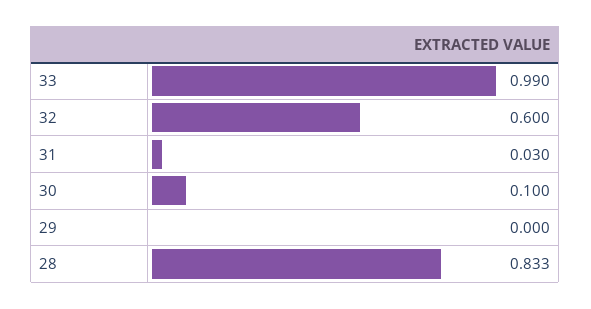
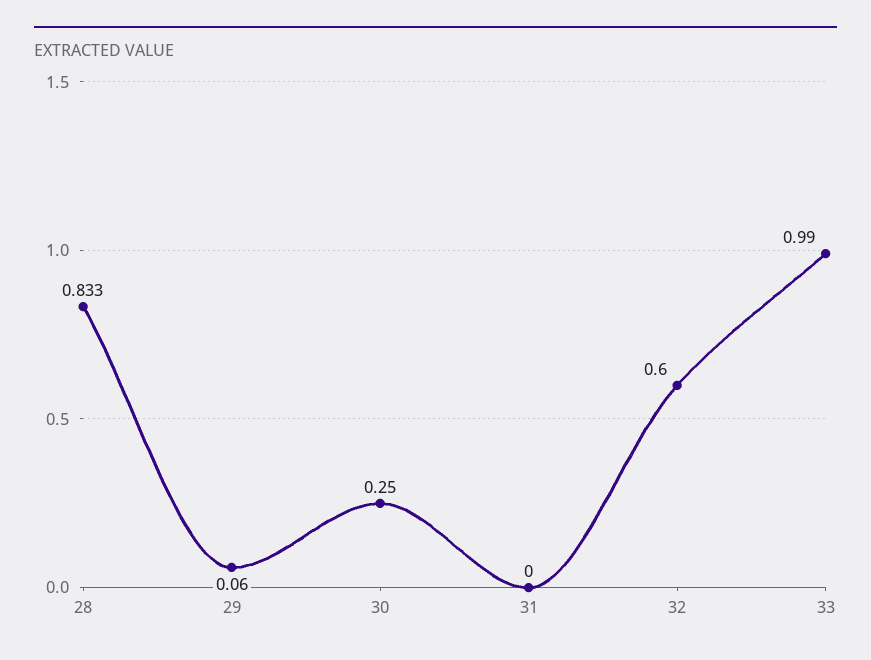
  {
    "33": 0.99,
    "32": 0.6,
-   "31": 0.03,
+   "31": 0,
-   "30": 0.1,
+   "30": 0.25,
-   "29": 0,
+   "29": 0.06,
    "28": 0.833
  }

